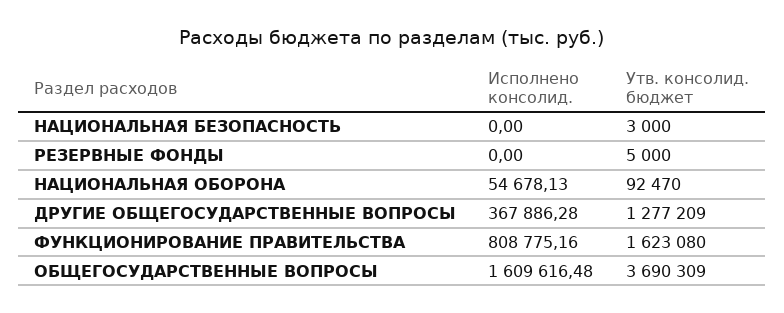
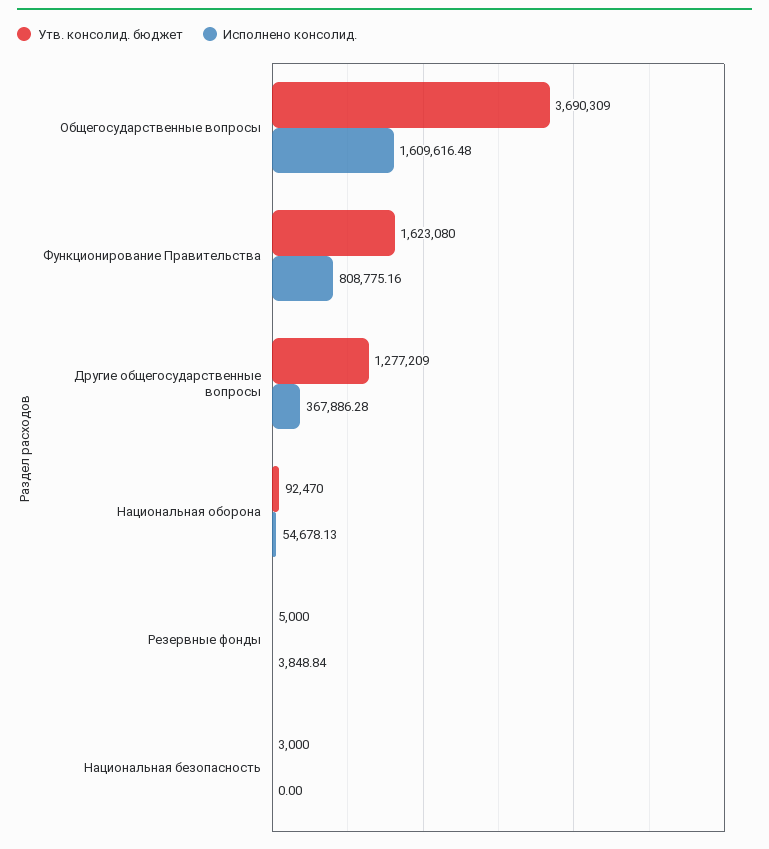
  {
    "Исполнено консолид.": {
      "НАЦИОНАЛЬНАЯ БЕЗОПАСНОСТЬ": 0,
-     "РЕЗЕРВНЫЕ ФОНДЫ": 0,
+     "РЕЗЕРВНЫЕ ФОНДЫ": 3848.84,
      "НАЦИОНАЛЬНАЯ ОБОРОНА": 54678.13,
      "ДРУГИЕ ОБЩЕГОСУДАРСТВЕННЫЕ ВОПРОСЫ": 367886.28,
      "ФУНКЦИОНИРОВАНИЕ ПРАВИТЕЛЬСТВА": 808775.16,
      "ОБЩЕГОСУДАРСТВЕННЫЕ ВОПРОСЫ": 1609616.48
    },
    "Утв. консолид. бюджет": {
      "НАЦИОНАЛЬНАЯ БЕЗОПАСНОСТЬ": 3000,
      "РЕЗЕРВНЫЕ ФОНДЫ": 5000,
      "НАЦИОНАЛЬНАЯ ОБОРОНА": 92470,
      "ДРУГИЕ ОБЩЕГОСУДАРСТВЕННЫЕ ВОПРОСЫ": 1277209,
      "ФУНКЦИОНИРОВАНИЕ ПРАВИТЕЛЬСТВА": 1623080,
      "ОБЩЕГОСУДАРСТВЕННЫЕ ВОПРОСЫ": 3690309
    }
  }

